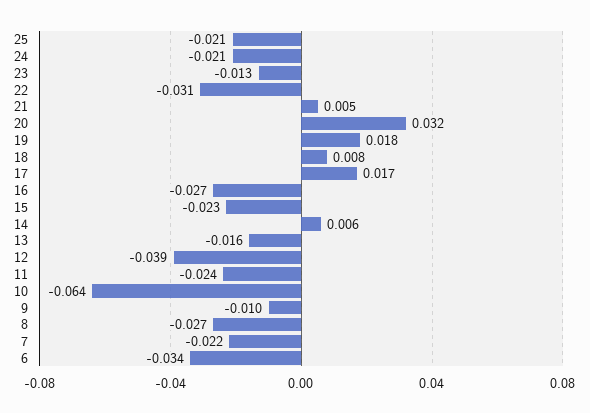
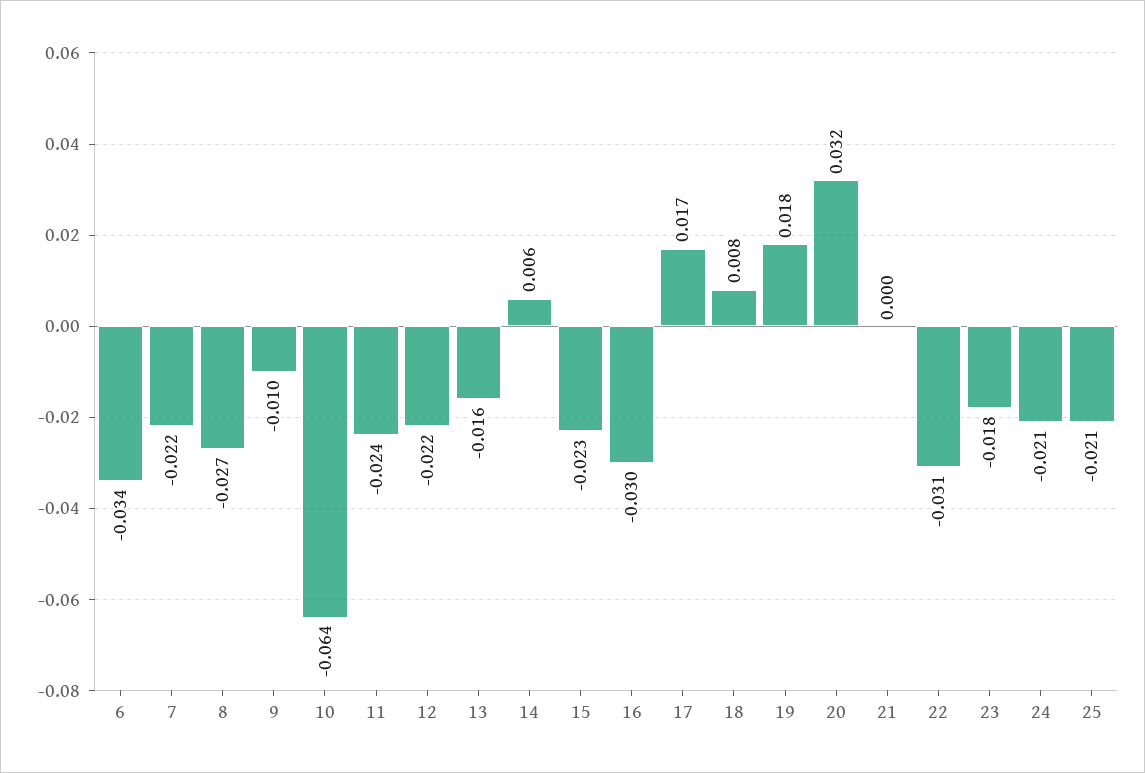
  {
    "25": -0.021,
    "24": -0.021,
-   "23": -0.013,
+   "23": -0.018,
    "22": -0.031,
-   "21": 0.005,
+   "21": 0,
    "20": 0.032,
    "19": 0.018,
    "18": 0.008,
    "17": 0.017,
-   "16": -0.027,
+   "16": -0.03,
    "15": -0.023,
    "14": 0.006,
    "13": -0.016,
-   "12": -0.039,
+   "12": -0.022,
    "11": -0.024,
    "10": -0.064,
    "9": -0.01,
    "8": -0.027,
    "7": -0.022,
    "6": -0.034
  }

